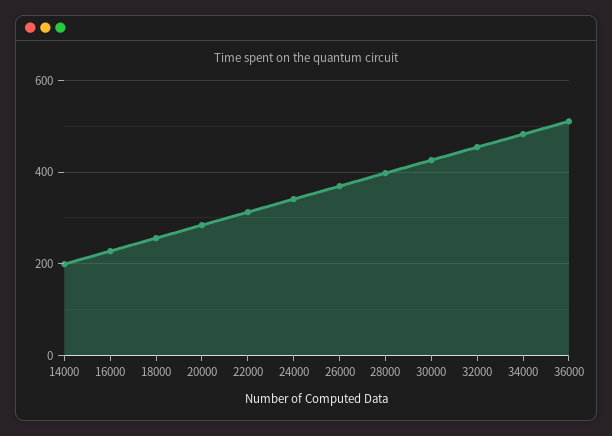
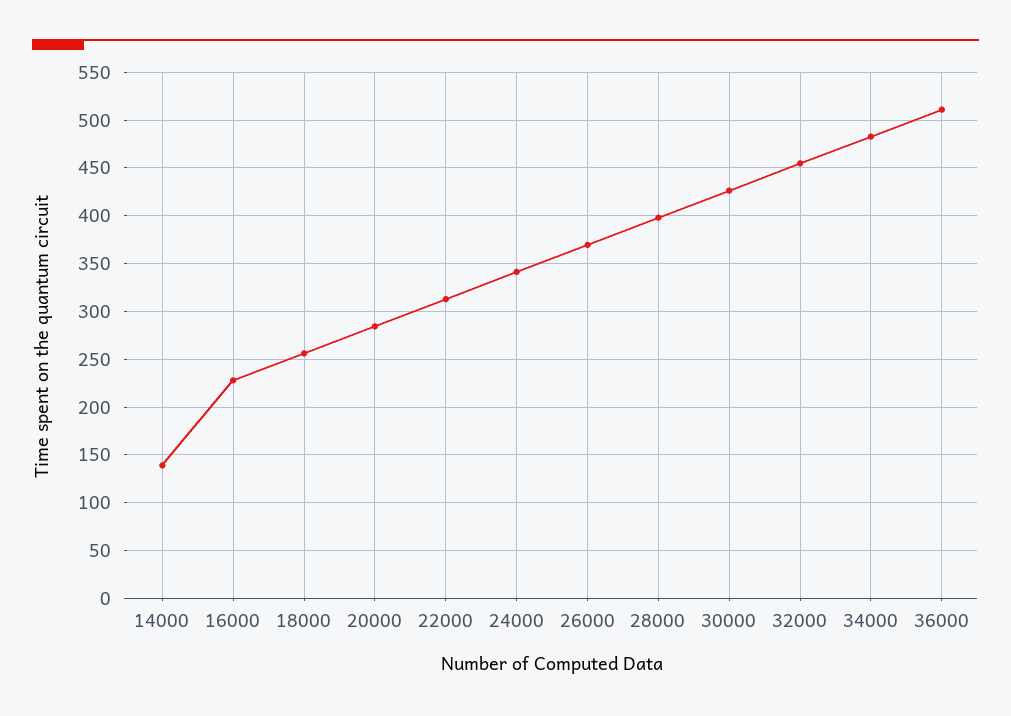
  {
-   "14000": 200,
+   "14000": 140,
    "16000": 230,
    "18000": 260,
    "20000": 280,
    "22000": 310,
    "24000": 340,
    "26000": 370,
    "28000": 400,
    "30000": 430,
    "32000": 450,
    "34000": 480,
    "36000": 510
  }

